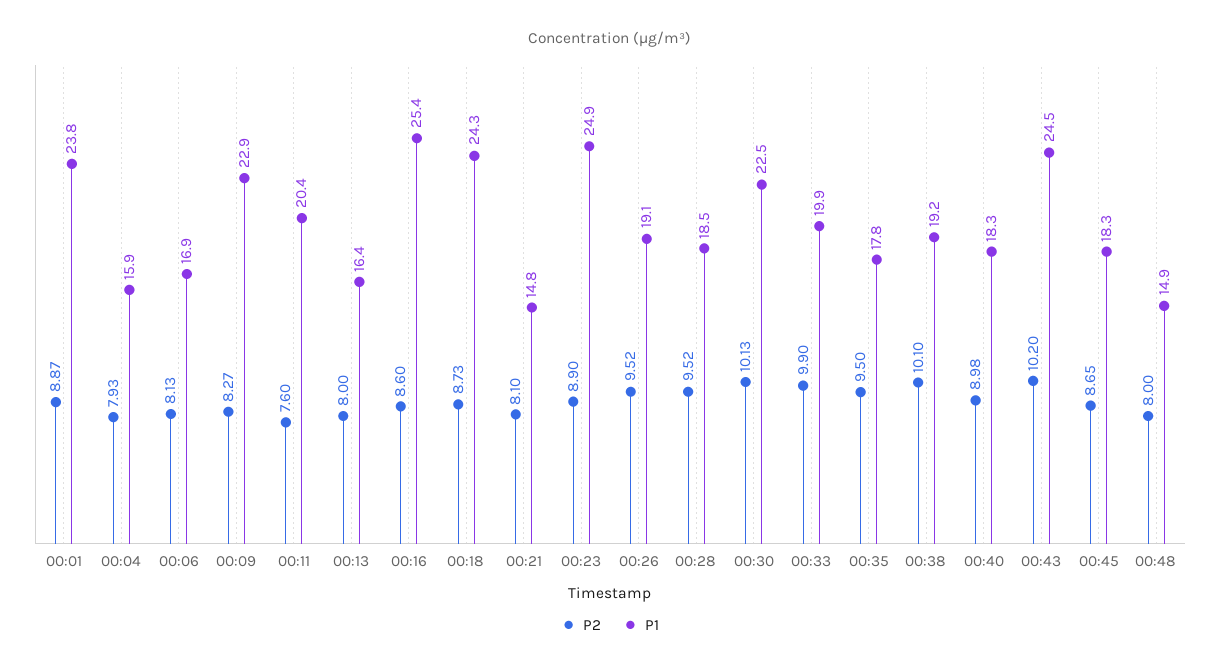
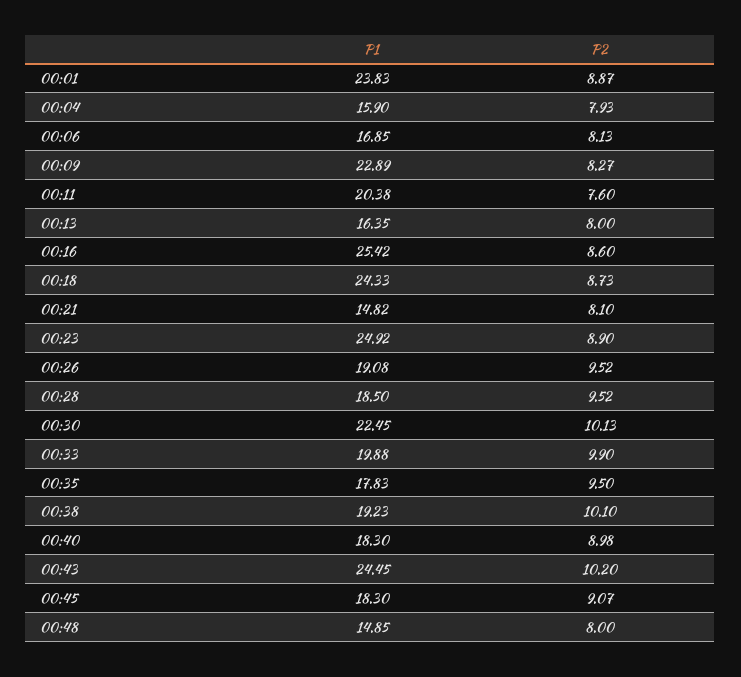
  {
    "P2": {
      "00:01": 8.87,
      "00:04": 7.93,
      "00:06": 8.13,
      "00:09": 8.27,
      "00:11": 7.6,
      "00:13": 8,
      "00:16": 8.6,
      "00:18": 8.73,
      "00:21": 8.1,
      "00:23": 8.9,
      "00:26": 9.52,
      "00:28": 9.52,
      "00:30": 10.13,
      "00:33": 9.9,
      "00:35": 9.5,
      "00:38": 10.1,
      "00:40": 8.98,
      "00:43": 10.2,
-     "00:45": 8.65,
+     "00:45": 9.07,
      "00:48": 8
    },
    "P1": {
      "00:01": 23.83,
      "00:04": 15.9,
      "00:06": 16.85,
      "00:09": 22.89,
      "00:11": 20.38,
      "00:13": 16.35,
      "00:16": 25.42,
      "00:18": 24.33,
      "00:21": 14.82,
      "00:23": 24.92,
      "00:26": 19.08,
      "00:28": 18.5,
      "00:30": 22.45,
      "00:33": 19.88,
      "00:35": 17.83,
      "00:38": 19.23,
      "00:40": 18.3,
      "00:43": 24.45,
      "00:45": 18.3,
      "00:48": 14.85
    }
  }

